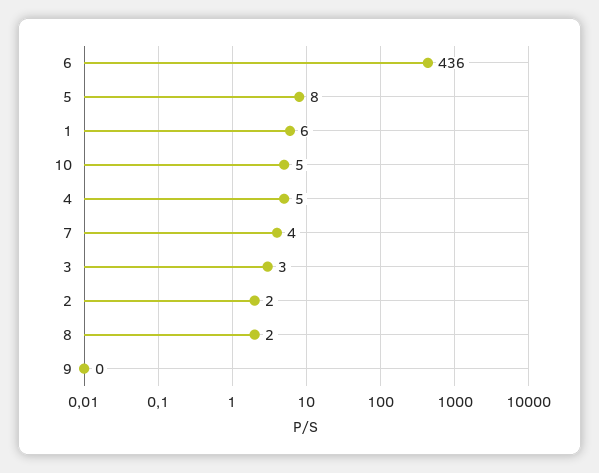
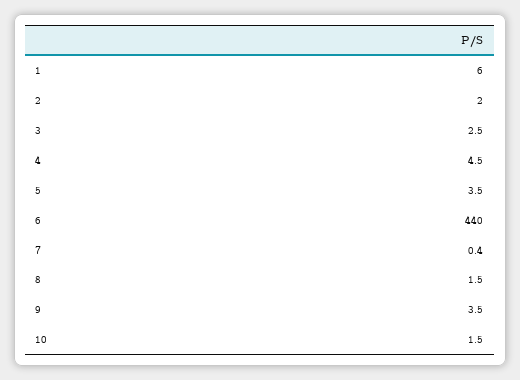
  {
-   "6": 436,
+   "6": 440,
-   "5": 8,
+   "5": 3.5,
    "1": 6,
-   "10": 5,
+   "10": 1.5,
    "4": 4.5,
-   "7": 4,
+   "7": 0.4,
    "3": 2.5,
    "2": 2,
    "8": 1.5,
-   "9": 0
+   "9": 3.5
  }

